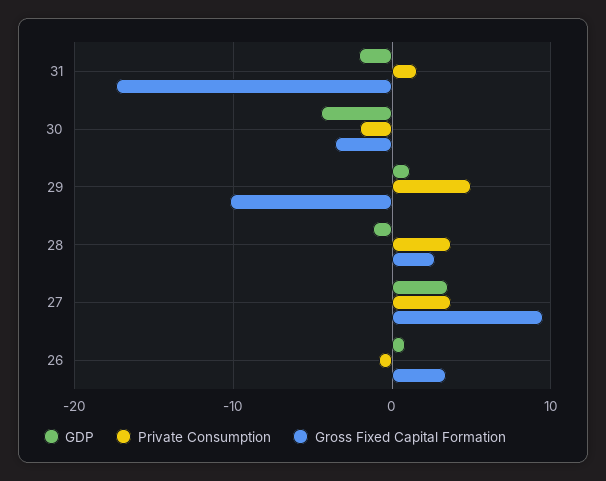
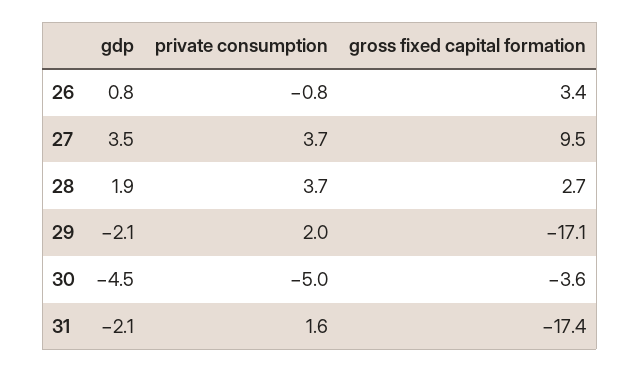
  {
    "GDP": {
      "31": -2.1,
      "30": -4.5,
-     "29": 1,
+     "29": -2.1,
-     "28": -1,
+     "28": 1.9,
      "27": 3.5,
      "26": 0.8
    },
    "Private Consumption": {
      "31": 1.6,
-     "30": -2,
+     "30": -5,
-     "29": 5,
+     "29": 2,
      "28": 3.7,
      "27": 3.7,
      "26": -0.8
    },
    "Gross Fixed Capital Formation": {
      "31": -17.4,
      "30": -3.6,
-     "29": -10,
+     "29": -17.1,
      "28": 2.7,
      "27": 9.5,
      "26": 3.4
    }
  }

